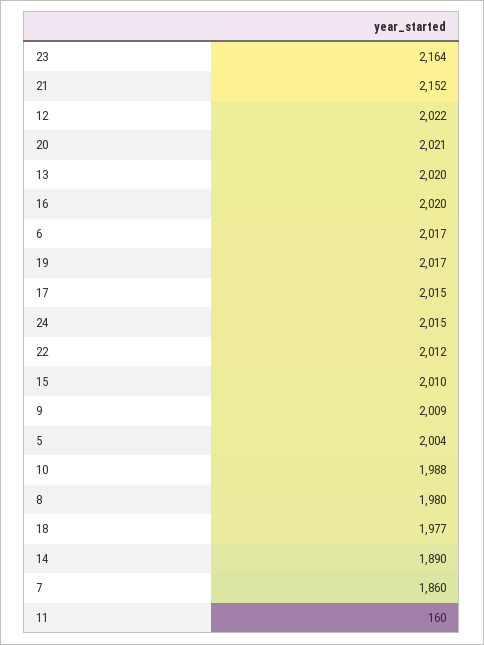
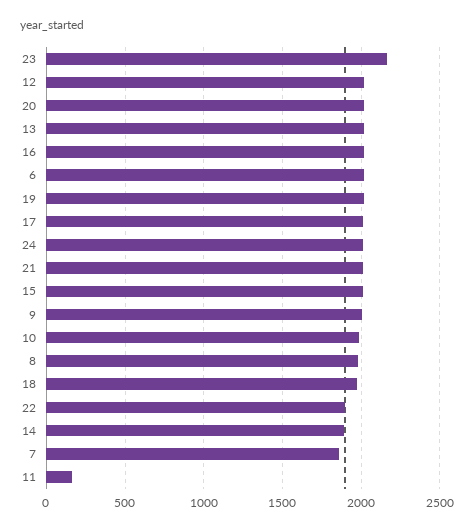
  {
    "23": 2164,
-   "21": 2152,
+   "21": 2000,
    "12": 2022,
    "20": 2021,
    "13": 2020,
    "16": 2020,
    "6": 2017,
    "19": 2017,
    "17": 2015,
    "24": 2015,
-   "22": 2012,
+   "22": 1900,
    "15": 2010,
    "9": 2009,
-   "5": 2004,
    "10": 1988,
    "8": 1980,
    "18": 1977,
    "14": 1890,
    "7": 1860,
    "11": 160
  }

